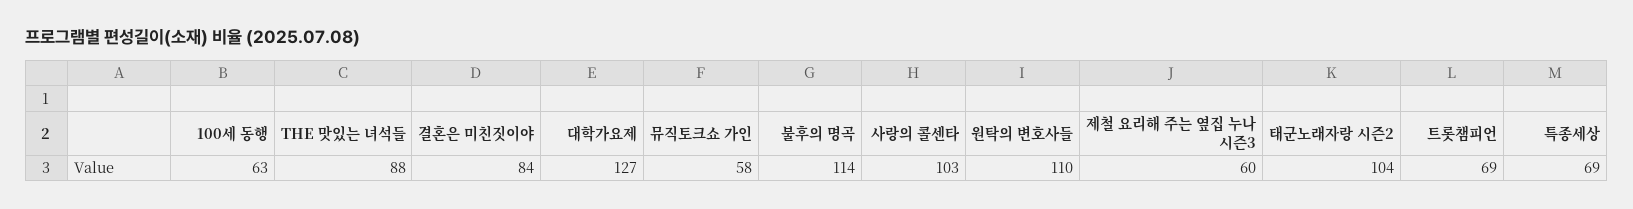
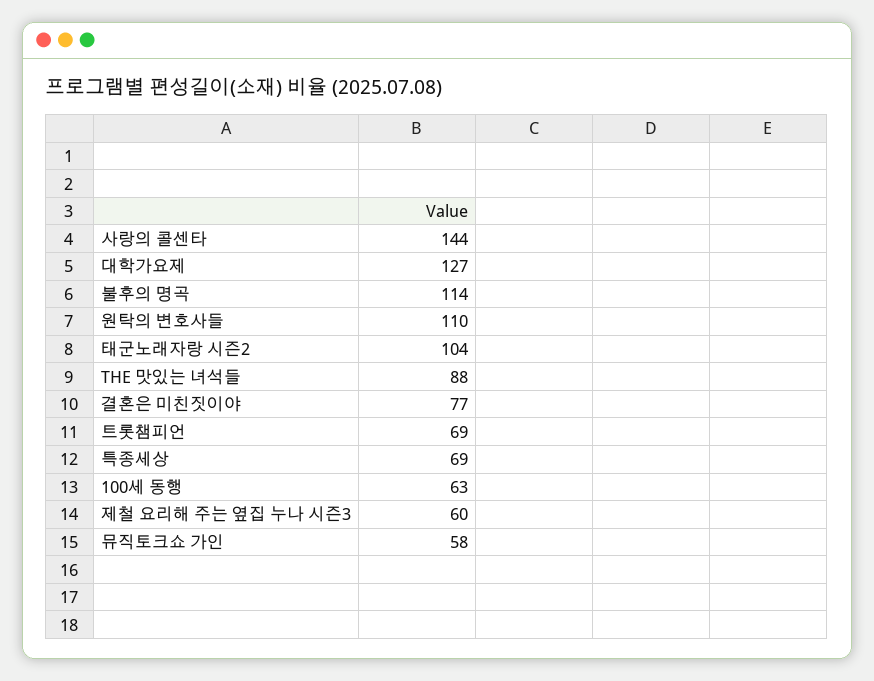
  {
    "100세 동행": 63,
    "THE 맛있는 녀석들": 88,
-   "결혼은 미친짓이야": 84,
+   "결혼은 미친짓이야": 77,
    "대학가요제": 127,
    "뮤직토크쇼 가인": 58,
    "불후의 명곡": 114,
-   "사랑의 콜센타": 103,
+   "사랑의 콜센타": 144,
    "원탁의 변호사들": 110,
    "제철 요리해 주는 옆집 누나 시즌3": 60,
    "태군노래자랑 시즌2": 104,
    "트롯챔피언": 69,
    "특종세상": 69
  }

